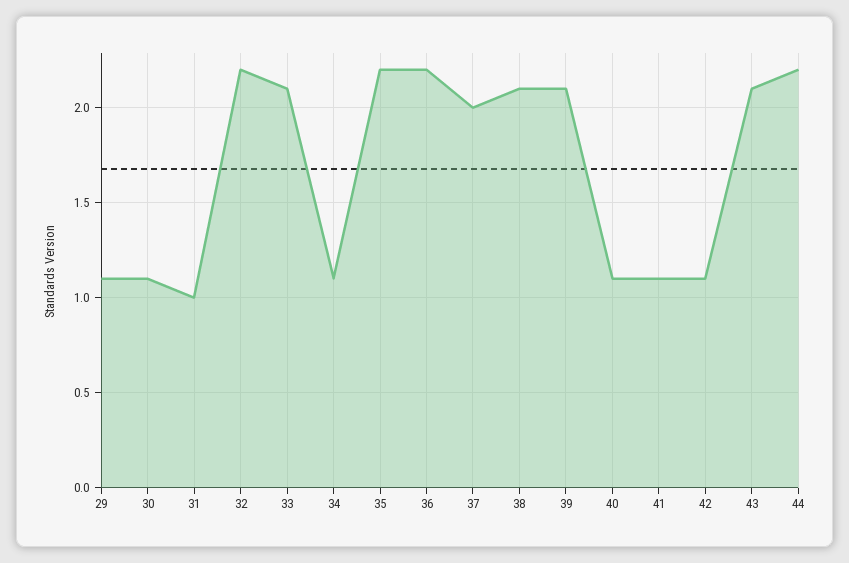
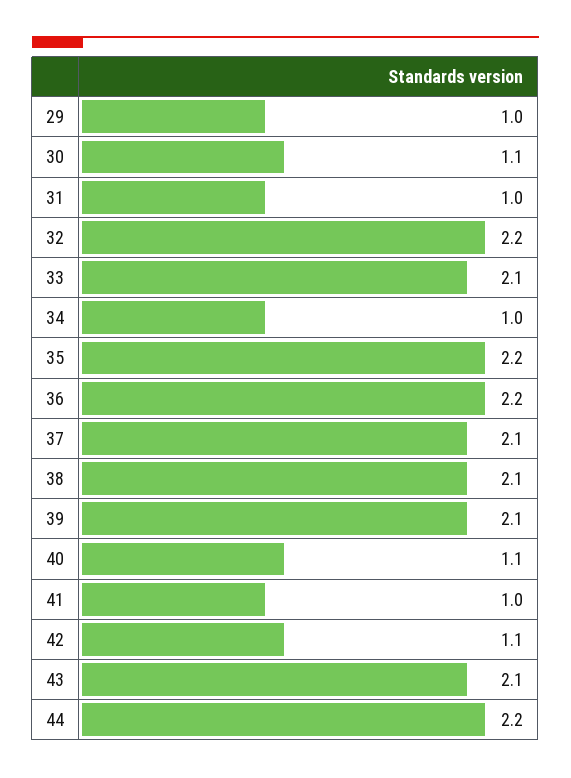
  {
-   "29": 1.1,
+   "29": 1,
    "30": 1.1,
    "31": 1,
    "32": 2.2,
    "33": 2.1,
-   "34": 1.1,
+   "34": 1,
    "35": 2.2,
    "36": 2.2,
-   "37": 2,
+   "37": 2.1,
    "38": 2.1,
    "39": 2.1,
    "40": 1.1,
-   "41": 1.1,
+   "41": 1,
    "42": 1.1,
    "43": 2.1,
    "44": 2.2
  }

